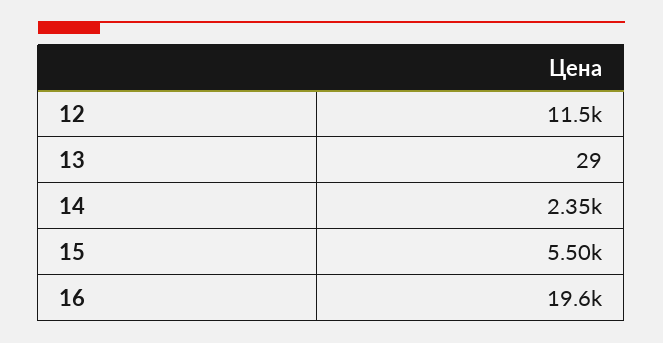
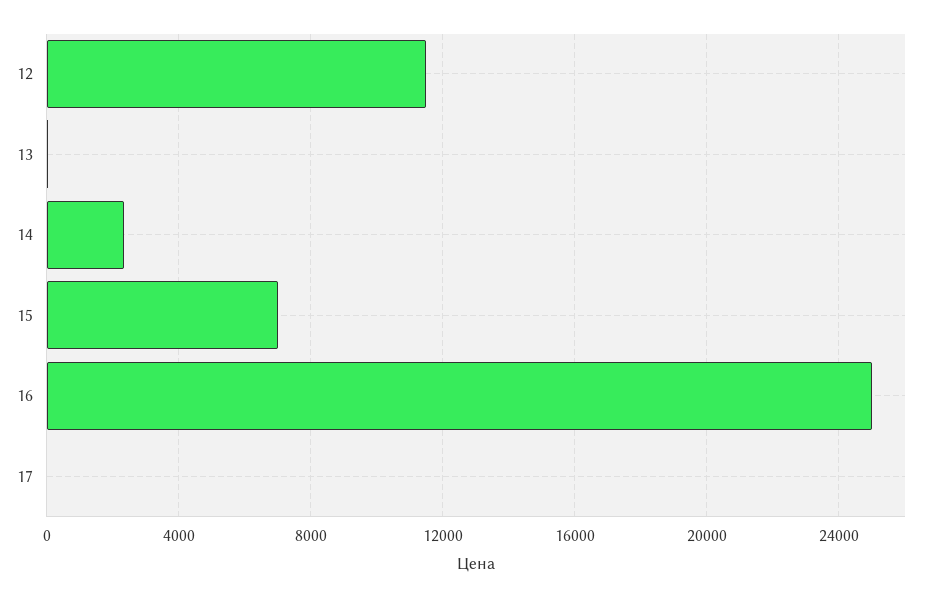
  {
    "12": 11500,
    "13": 29,
    "14": 2350,
-   "15": 5500,
+   "15": 7000,
-   "16": 19600
+   "16": 25000,
+   "17": 0
  }

